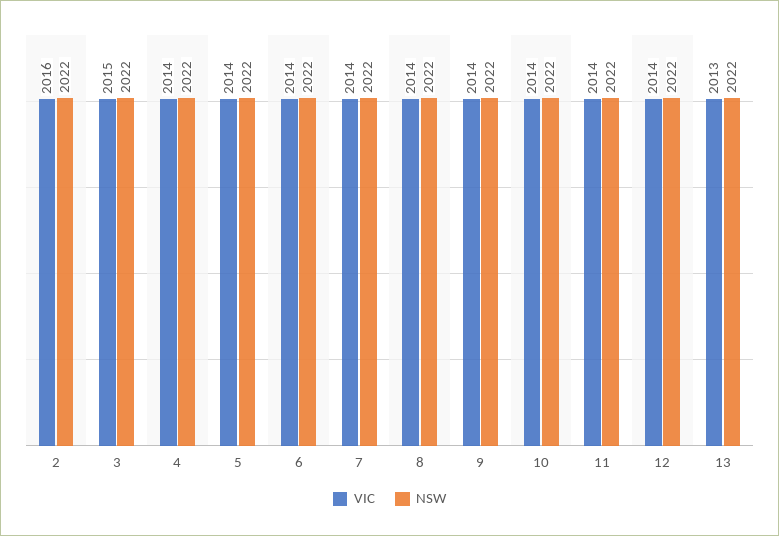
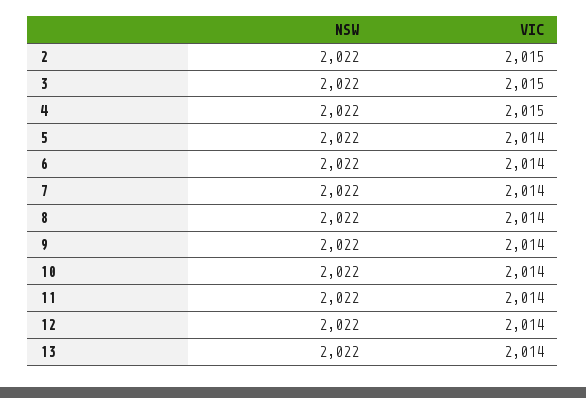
  {
    "VIC": {
-     "2": 2016,
+     "2": 2015,
      "3": 2015,
-     "4": 2014,
+     "4": 2015,
      "5": 2014,
      "6": 2014,
      "7": 2014,
      "8": 2014,
      "9": 2014,
      "10": 2014,
      "11": 2014,
      "12": 2014,
-     "13": 2013
+     "13": 2014
    },
    "NSW": {
      "2": 2022,
      "3": 2022,
      "4": 2022,
      "5": 2022,
      "6": 2022,
      "7": 2022,
      "8": 2022,
      "9": 2022,
      "10": 2022,
      "11": 2022,
      "12": 2022,
      "13": 2022
    }
  }

